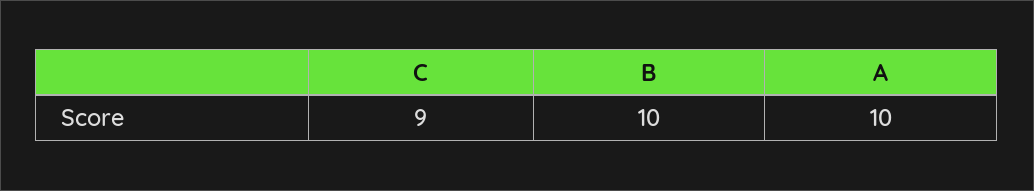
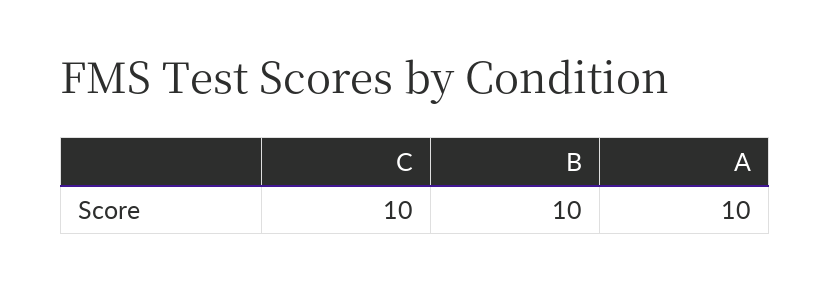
  {
-   "C": 9,
+   "C": 10,
    "B": 10,
    "A": 10
  }

